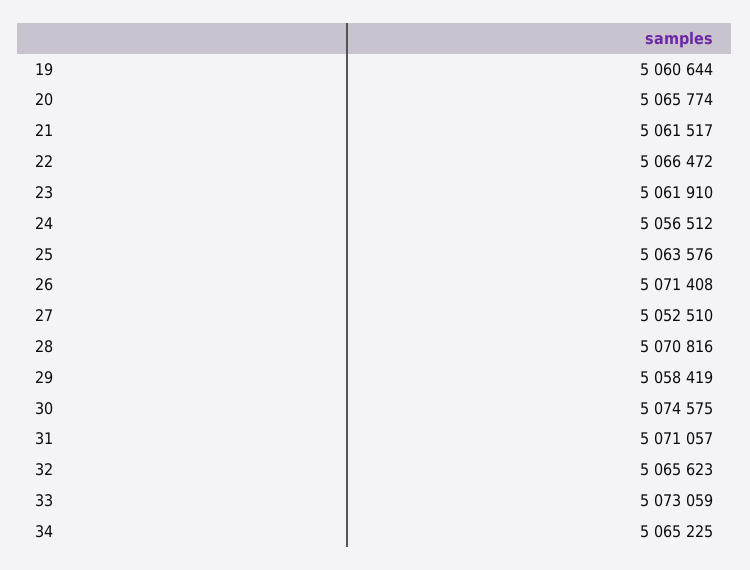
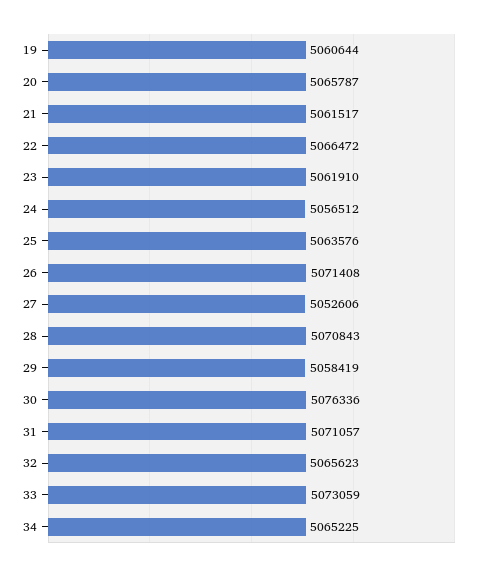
  {
    "19": 5060644,
-   "20": 5065774,
+   "20": 5065787,
    "21": 5061517,
    "22": 5066472,
    "23": 5061910,
    "24": 5056512,
    "25": 5063576,
    "26": 5071408,
-   "27": 5052510,
+   "27": 5052606,
-   "28": 5070816,
+   "28": 5070843,
    "29": 5058419,
-   "30": 5074575,
+   "30": 5076336,
    "31": 5071057,
    "32": 5065623,
    "33": 5073059,
    "34": 5065225
  }

